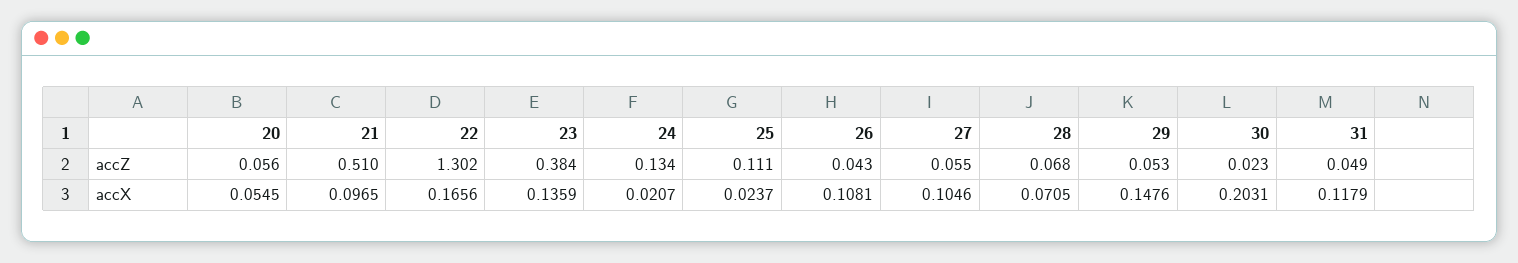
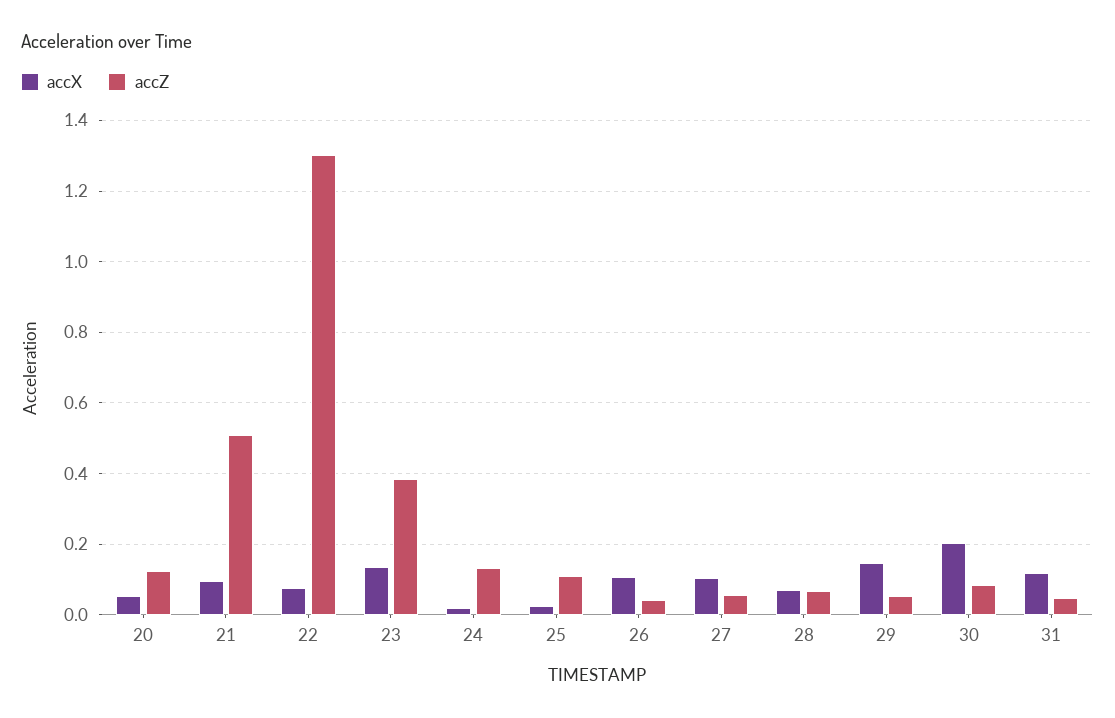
  {
    "accZ": {
-     "20": 0.056,
+     "20": 0.12,
      "21": 0.51,
      "22": 1.302,
      "23": 0.384,
      "24": 0.134,
      "25": 0.111,
      "26": 0.043,
      "27": 0.055,
      "28": 0.068,
      "29": 0.053,
-     "30": 0.023,
+     "30": 0.08,
      "31": 0.049
    },
    "accX": {
      "20": 0.0545,
      "21": 0.0965,
-     "22": 0.1656,
+     "22": 0.08,
      "23": 0.1359,
      "24": 0.0207,
      "25": 0.0237,
      "26": 0.1081,
      "27": 0.1046,
      "28": 0.0705,
      "29": 0.1476,
      "30": 0.2031,
      "31": 0.1179
    }
  }

